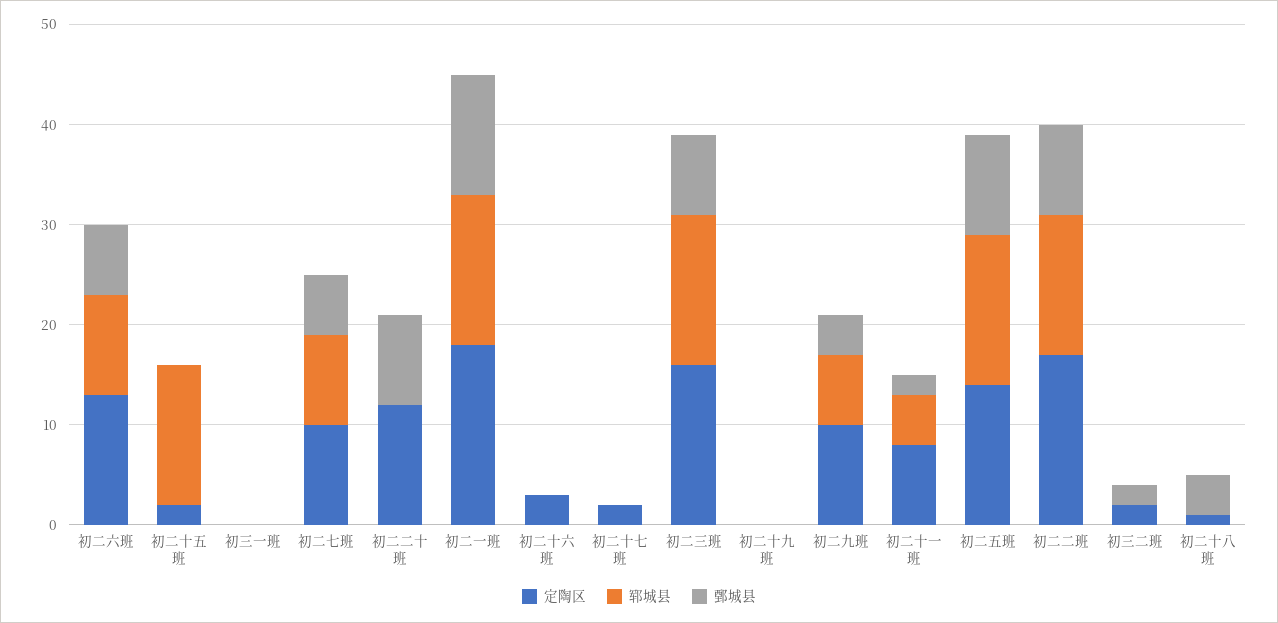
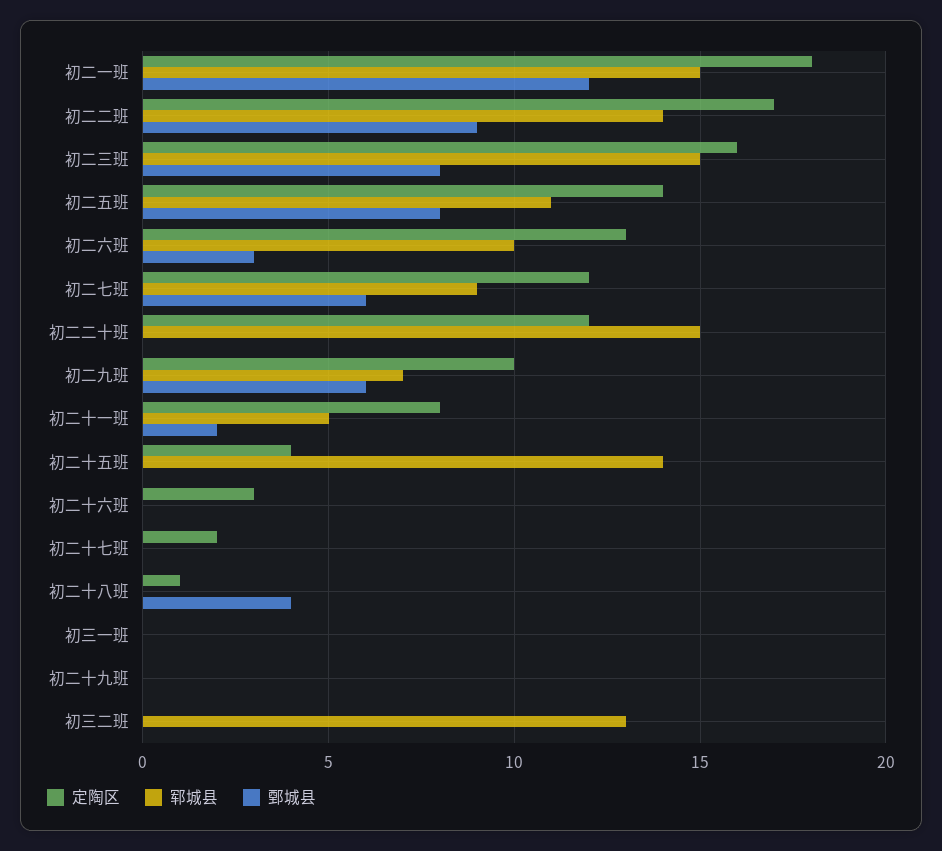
  {
    "定陶区": {
      "初二六班": 13,
-     "初二十五班": 2,
+     "初二十五班": 4,
      "初三一班": 0,
-     "初二七班": 10,
+     "初二七班": 12,
      "初二二十班": 12,
      "初二一班": 18,
      "初二十六班": 3,
      "初二十七班": 2,
      "初二三班": 16,
      "初二十九班": 0,
      "初二九班": 10,
      "初二十一班": 8,
      "初二五班": 14,
      "初二二班": 17,
-     "初三二班": 2,
+     "初三二班": 0,
      "初二十八班": 1
    },
    "郓城县": {
      "初二六班": 10,
      "初二十五班": 14,
      "初三一班": 0,
      "初二七班": 9,
-     "初二二十班": 0,
+     "初二二十班": 15,
      "初二一班": 15,
      "初二十六班": 0,
      "初二十七班": 0,
      "初二三班": 15,
      "初二十九班": 0,
      "初二九班": 7,
      "初二十一班": 5,
-     "初二五班": 15,
+     "初二五班": 11,
      "初二二班": 14,
-     "初三二班": 0,
+     "初三二班": 13,
      "初二十八班": 0
    },
    "鄄城县": {
-     "初二六班": 7,
+     "初二六班": 3,
      "初二十五班": 0,
      "初三一班": 0,
      "初二七班": 6,
-     "初二二十班": 9,
+     "初二二十班": 0,
      "初二一班": 12,
      "初二十六班": 0,
      "初二十七班": 0,
      "初二三班": 8,
      "初二十九班": 0,
-     "初二九班": 4,
+     "初二九班": 6,
      "初二十一班": 2,
-     "初二五班": 10,
+     "初二五班": 8,
      "初二二班": 9,
-     "初三二班": 2,
+     "初三二班": 0,
      "初二十八班": 4
    }
  }

